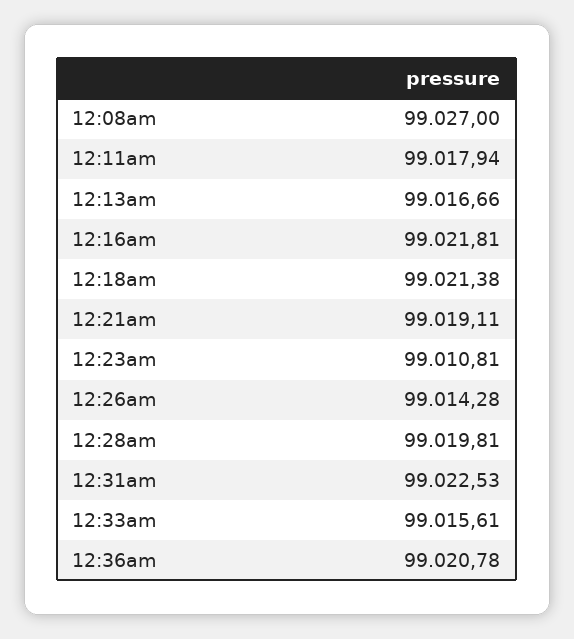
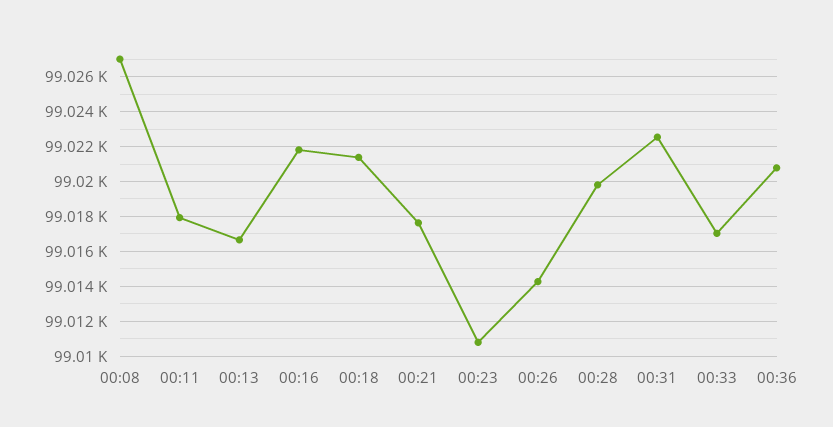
  {
    "12:08am": 99027,
    "12:11am": 99017.94,
    "12:13am": 99016.66,
    "12:16am": 99021.81,
    "12:18am": 99021.38,
-   "12:21am": 99019.11,
+   "12:21am": 99017.5,
    "12:23am": 99010.81,
    "12:26am": 99014.28,
    "12:28am": 99019.81,
    "12:31am": 99022.53,
-   "12:33am": 99015.61,
+   "12:33am": 99017,
    "12:36am": 99020.78
  }

